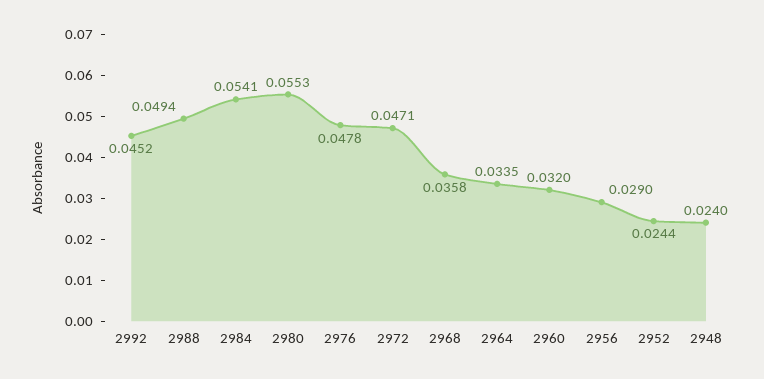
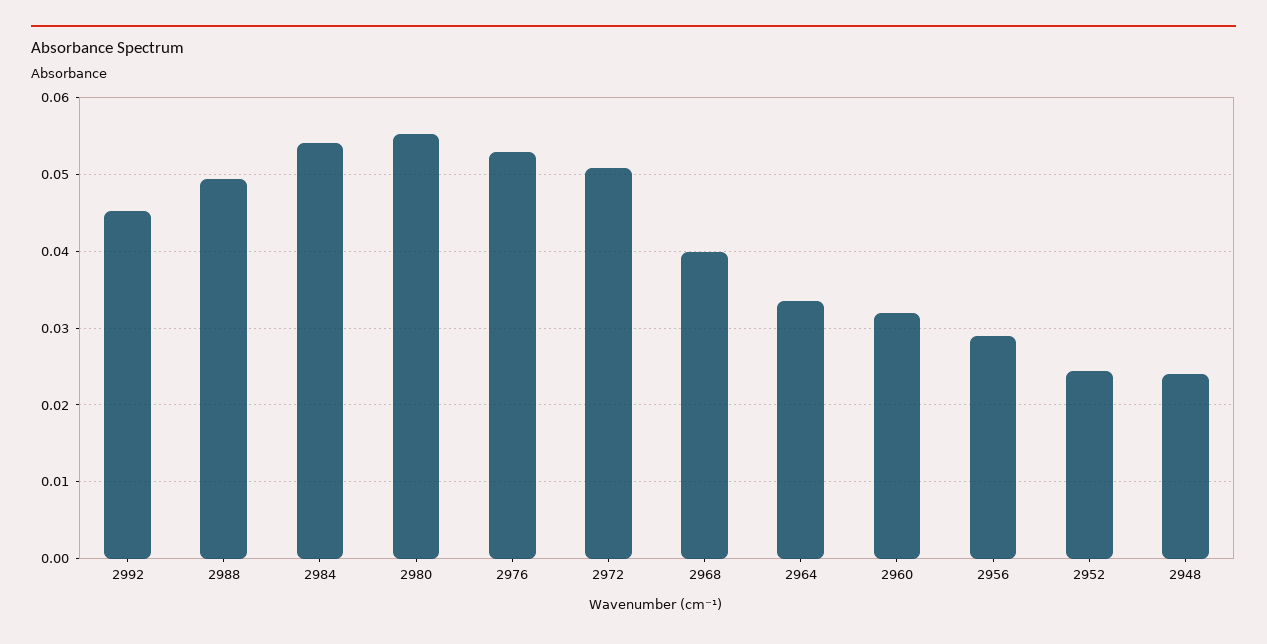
  {
    "2992": 0.0452,
    "2988": 0.0494,
    "2984": 0.0541,
    "2980": 0.0553,
-   "2976": 0.0478,
+   "2976": 0.053,
-   "2972": 0.0471,
+   "2972": 0.051,
-   "2968": 0.0358,
+   "2968": 0.04,
    "2964": 0.0335,
    "2960": 0.032,
    "2956": 0.029,
    "2952": 0.0244,
    "2948": 0.024
  }

